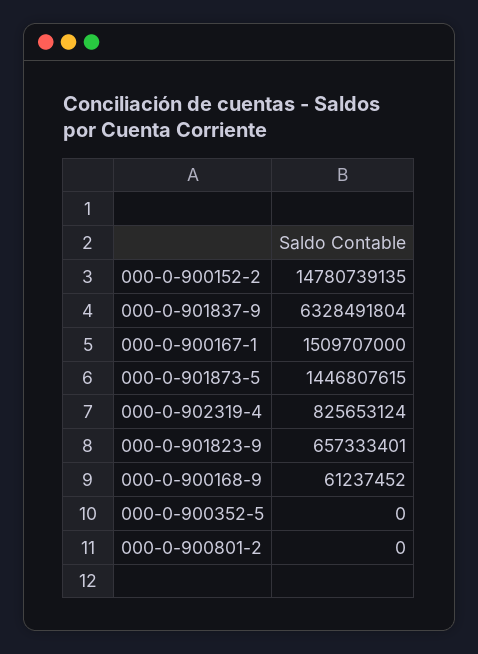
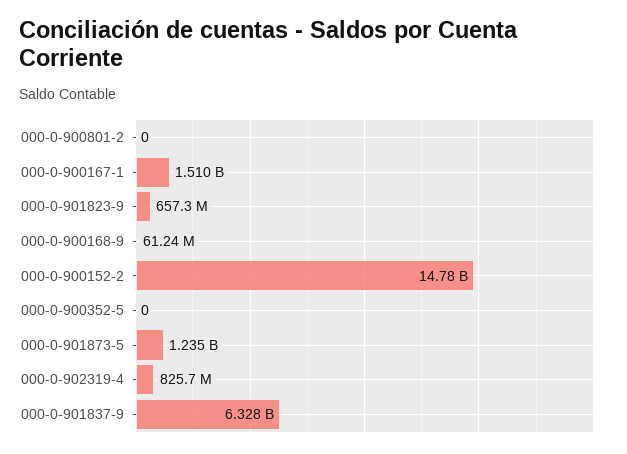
  {
    "000-0-900152-2": 14780739135,
    "000-0-901837-9": 6328491804,
    "000-0-900167-1": 1509707000,
-   "000-0-901873-5": 1446807615,
+   "000-0-901873-5": 1235000000,
    "000-0-902319-4": 825653124,
    "000-0-901823-9": 657333401,
    "000-0-900168-9": 61237452,
    "000-0-900352-5": 0,
    "000-0-900801-2": 0
  }

